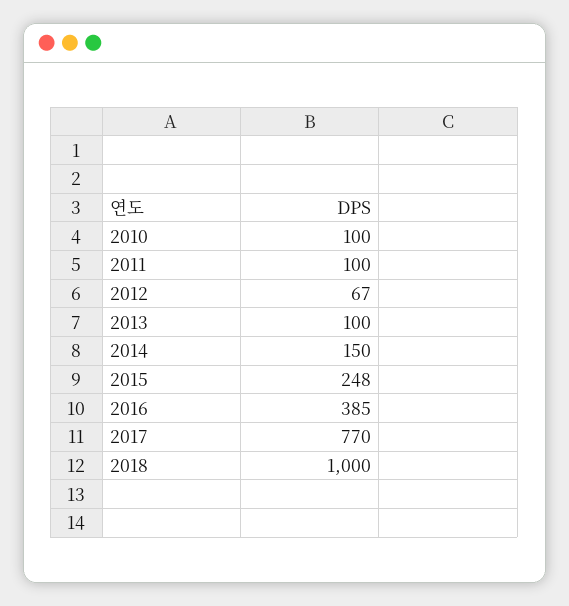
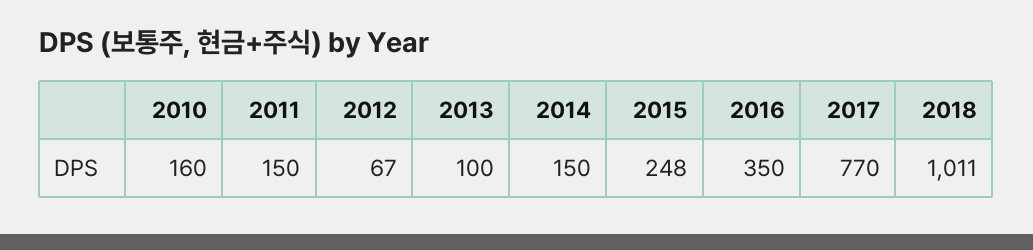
  {
-   "2010": 100,
+   "2010": 160,
-   "2011": 100,
+   "2011": 150,
    "2012": 67,
    "2013": 100,
    "2014": 150,
    "2015": 248,
-   "2016": 385,
+   "2016": 350,
    "2017": 770,
-   "2018": 1000
+   "2018": 1011
  }

